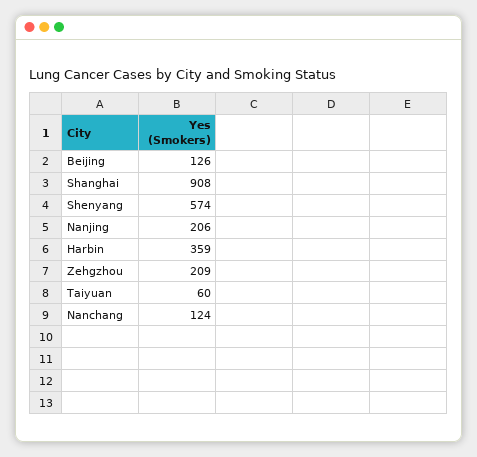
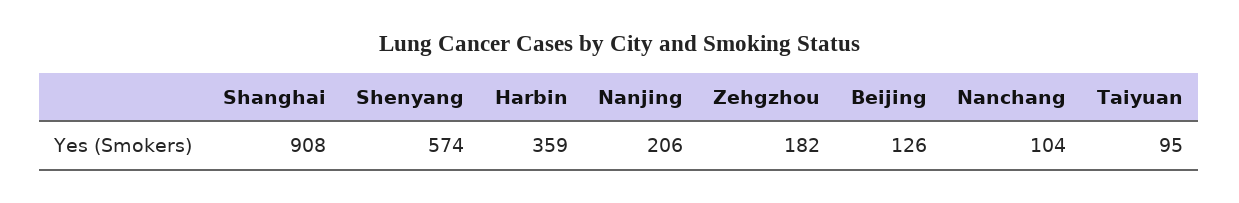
  {
    "Beijing": 126,
    "Shanghai": 908,
    "Shenyang": 574,
    "Nanjing": 206,
    "Harbin": 359,
-   "Zehgzhou": 209,
+   "Zehgzhou": 182,
-   "Taiyuan": 60,
+   "Taiyuan": 95,
-   "Nanchang": 124
+   "Nanchang": 104
  }

